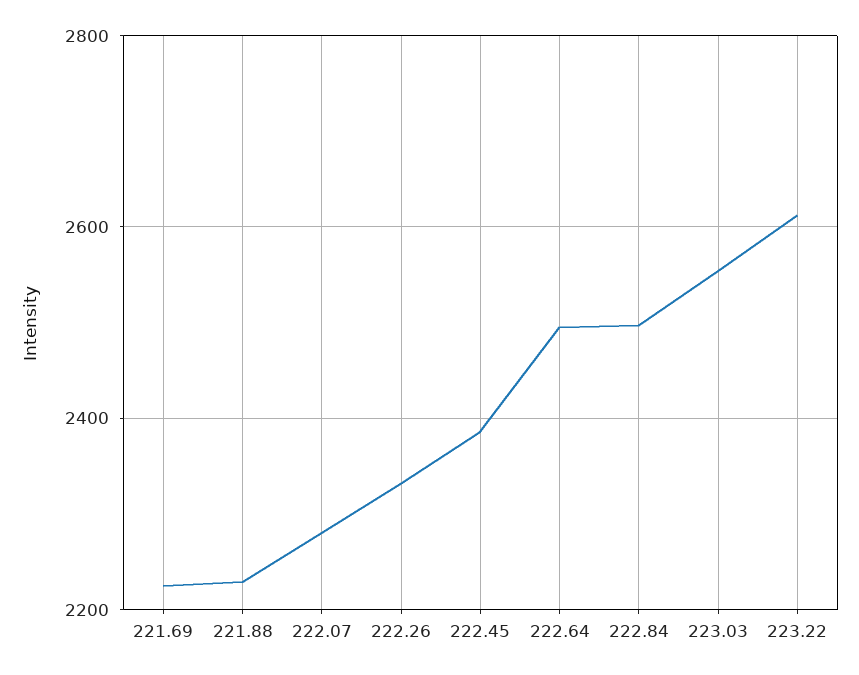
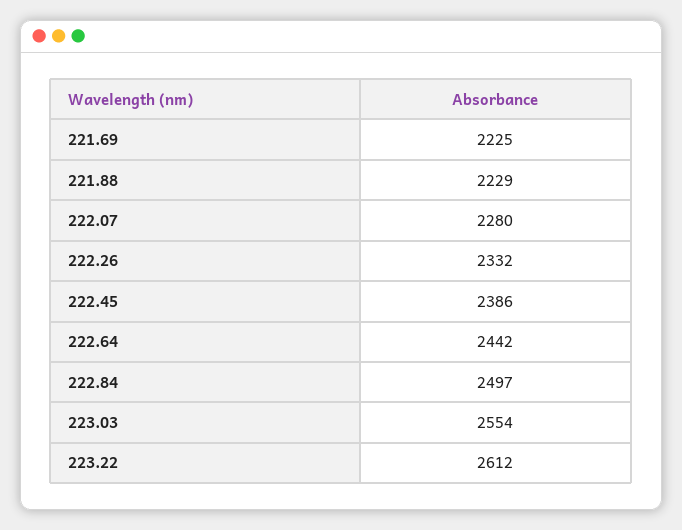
  {
    "221.69": 2225,
    "221.88": 2229,
    "222.07": 2280,
    "222.26": 2332,
    "222.45": 2386,
-   "222.64": 2500,
+   "222.64": 2442,
    "222.84": 2497,
    "223.03": 2554,
    "223.22": 2612
  }

